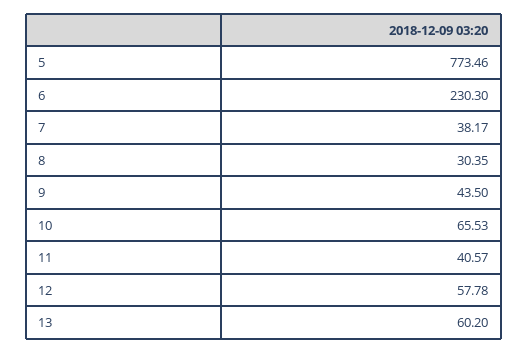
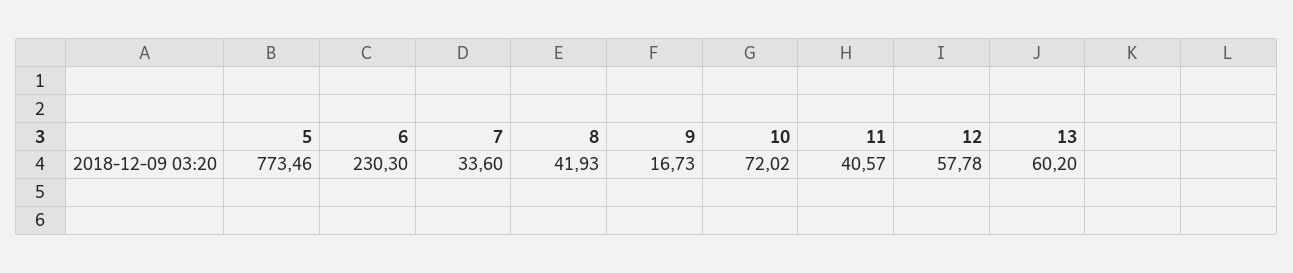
  {
    "5": 773.46,
    "6": 230.3,
-   "7": 38.17,
+   "7": 33.6,
-   "8": 30.35,
+   "8": 41.93,
-   "9": 43.5,
+   "9": 16.73,
-   "10": 65.53,
+   "10": 72.02,
    "11": 40.57,
    "12": 57.78,
    "13": 60.2
  }

